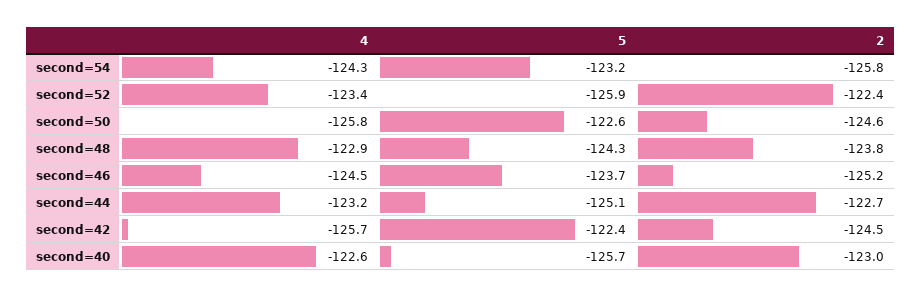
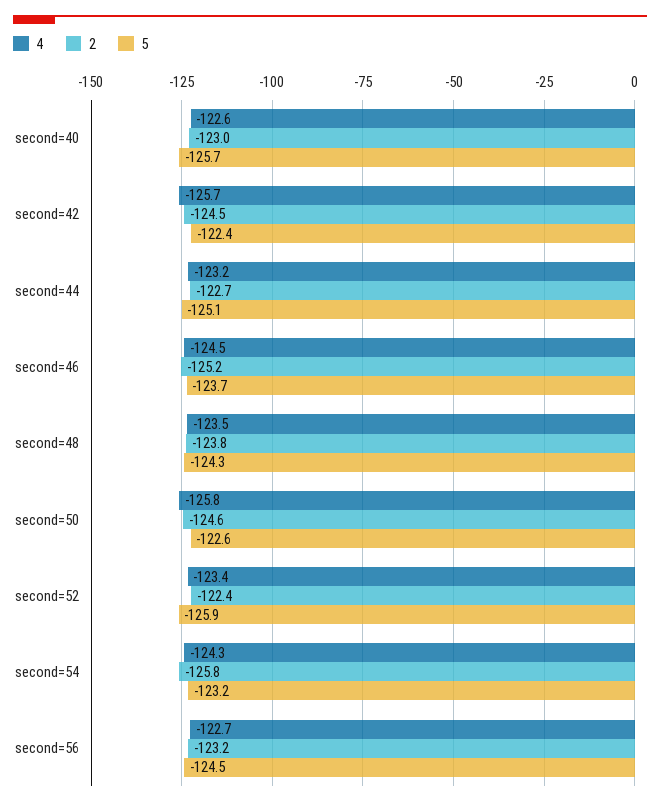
  {
    "4": {
      "second=54": -124.3,
      "second=52": -123.4,
      "second=50": -125.8,
-     "second=48": -122.9,
+     "second=48": -123.5,
      "second=46": -124.5,
      "second=44": -123.2,
      "second=42": -125.7,
-     "second=40": -122.6
+     "second=40": -122.6,
+     "second=56": -122.7
    },
    "5": {
      "second=54": -123.2,
      "second=52": -125.9,
      "second=50": -122.6,
      "second=48": -124.3,
      "second=46": -123.7,
      "second=44": -125.1,
      "second=42": -122.4,
-     "second=40": -125.7
+     "second=40": -125.7,
+     "second=56": -124.5
    },
    "2": {
      "second=54": -125.8,
      "second=52": -122.4,
      "second=50": -124.6,
      "second=48": -123.8,
      "second=46": -125.2,
      "second=44": -122.7,
      "second=42": -124.5,
-     "second=40": -123
+     "second=40": -123,
+     "second=56": -123.2
    }
  }

